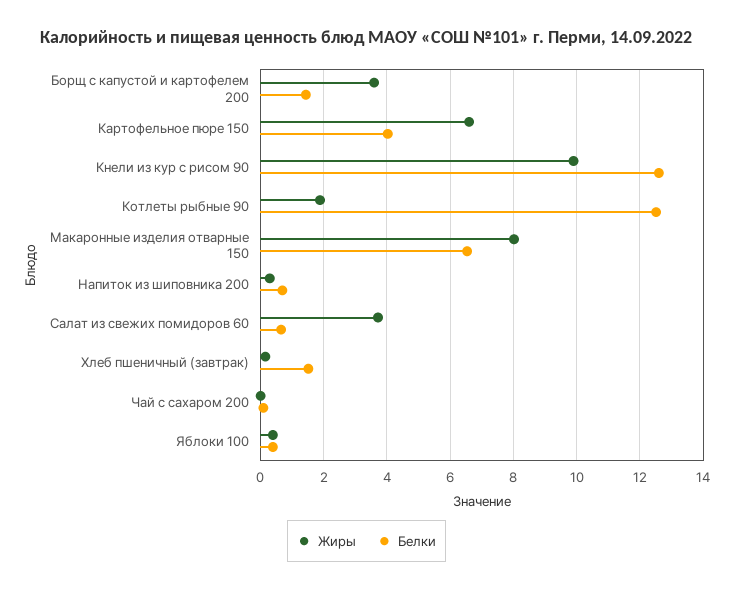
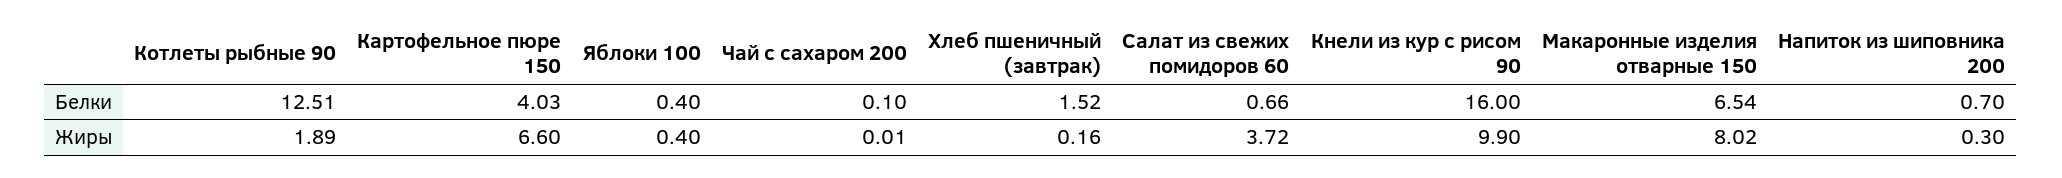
  {
    "Жиры": {
-     "Борщ с капустой и картофелем 200": 3.6,
      "Картофельное пюре 150": 6.6,
      "Кнели из кур с рисом 90": 9.9,
      "Котлеты рыбные 90": 1.89,
      "Макаронные изделия отварные 150": 8.02,
      "Напиток из шиповника 200": 0.3,
      "Салат из свежих помидоров 60": 3.72,
      "Хлеб пшеничный (завтрак)": 0.16,
      "Чай с сахаром 200": 0.01,
      "Яблоки 100": 0.4
    },
    "Белки": {
-     "Борщ с капустой и картофелем 200": 1.4,
      "Картофельное пюре 150": 4.03,
-     "Кнели из кур с рисом 90": 12.6,
+     "Кнели из кур с рисом 90": 16,
      "Котлеты рыбные 90": 12.51,
      "Макаронные изделия отварные 150": 6.54,
      "Напиток из шиповника 200": 0.7,
      "Салат из свежих помидоров 60": 0.66,
      "Хлеб пшеничный (завтрак)": 1.52,
      "Чай с сахаром 200": 0.1,
      "Яблоки 100": 0.4
    }
  }

